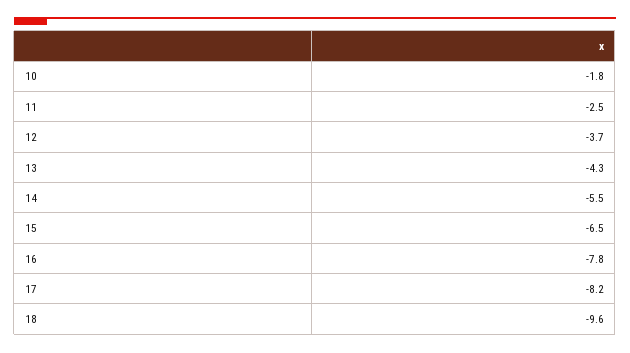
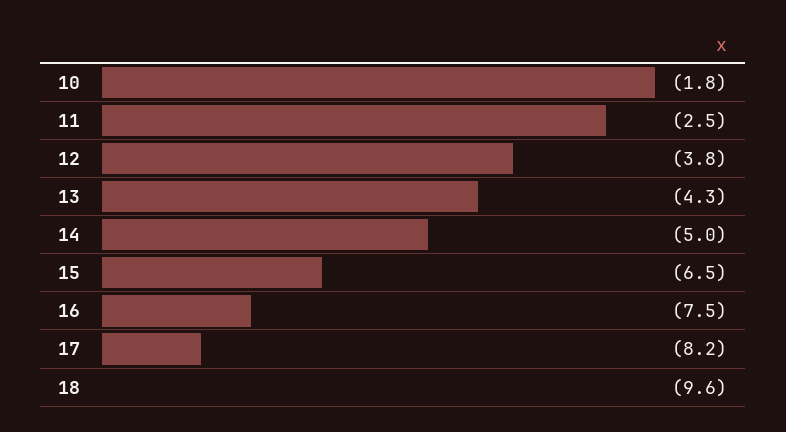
  {
    "10": -1.8,
    "11": -2.5,
-   "12": -3.7,
+   "12": -3.8,
    "13": -4.3,
-   "14": -5.5,
+   "14": -5,
    "15": -6.5,
-   "16": -7.8,
+   "16": -7.5,
    "17": -8.2,
    "18": -9.6
  }

